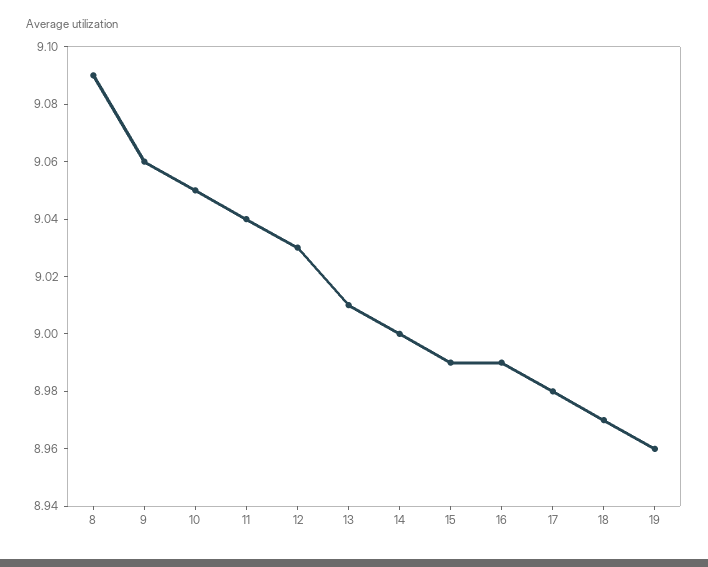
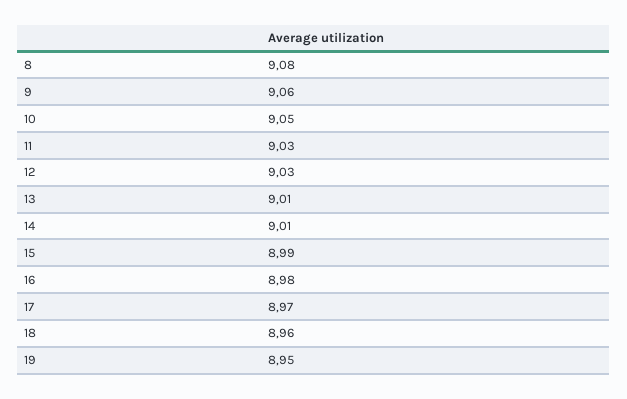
  {
-   "8": 9.09,
+   "8": 9.08,
    "9": 9.06,
    "10": 9.05,
-   "11": 9.04,
+   "11": 9.03,
    "12": 9.03,
    "13": 9.01,
-   "14": 9,
+   "14": 9.01,
    "15": 8.99,
-   "16": 8.99,
+   "16": 8.98,
-   "17": 8.98,
+   "17": 8.97,
-   "18": 8.97,
+   "18": 8.96,
-   "19": 8.96
+   "19": 8.95
  }

